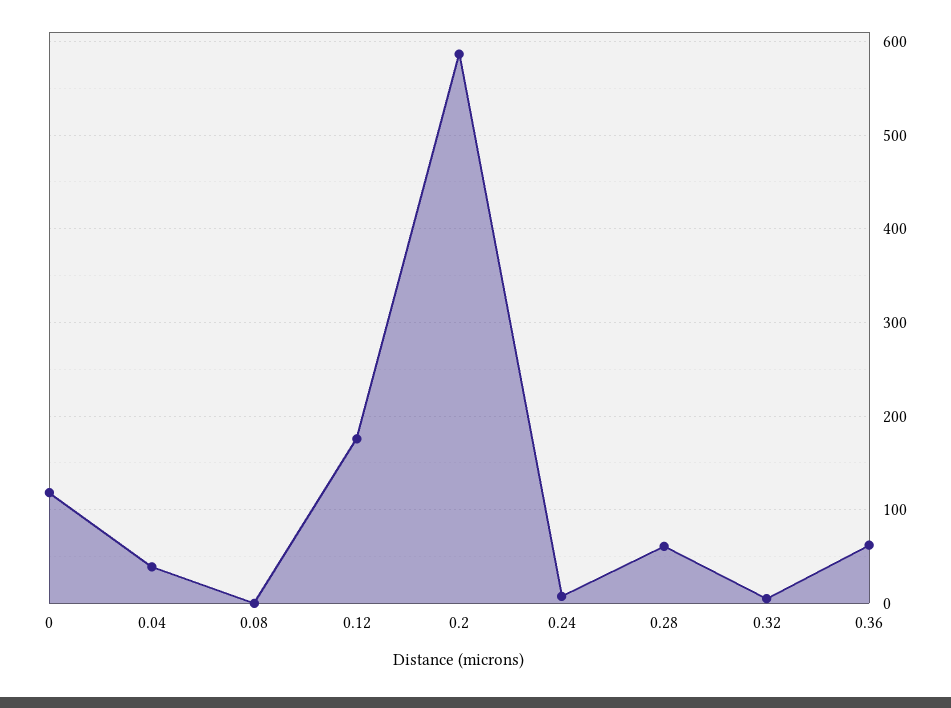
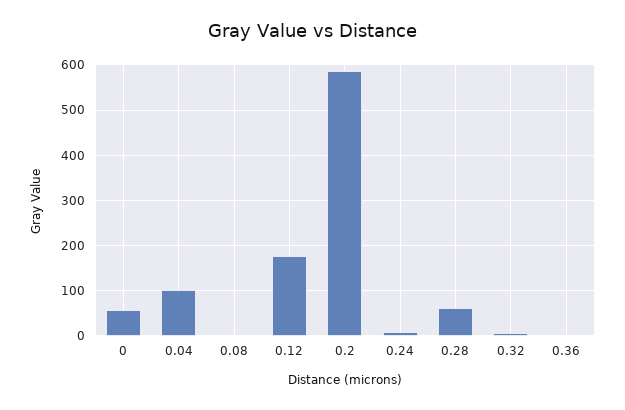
  {
-   "0": 120,
+   "0": 60,
-   "0.04": 40,
+   "0.04": 100,
    "0.08": 0,
    "0.12": 180,
    "0.2": 590,
    "0.24": 10,
    "0.28": 60,
    "0.32": 10,
-   "0.36": 60
+   "0.36": 0
  }

